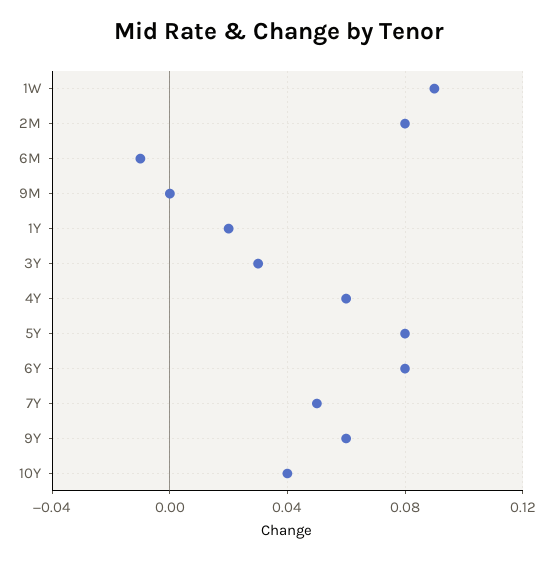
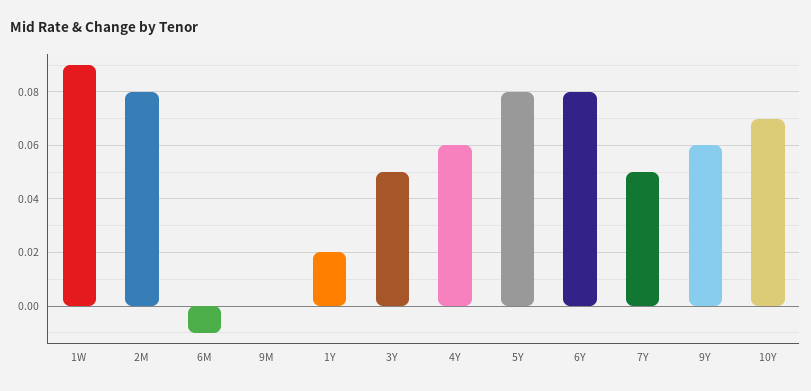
  {
    "1W": 0.09,
    "2M": 0.08,
    "6M": -0.01,
    "9M": 0,
    "1Y": 0.02,
-   "3Y": 0.03,
+   "3Y": 0.05,
    "4Y": 0.06,
    "5Y": 0.08,
    "6Y": 0.08,
    "7Y": 0.05,
    "9Y": 0.06,
-   "10Y": 0.04
+   "10Y": 0.07
  }

